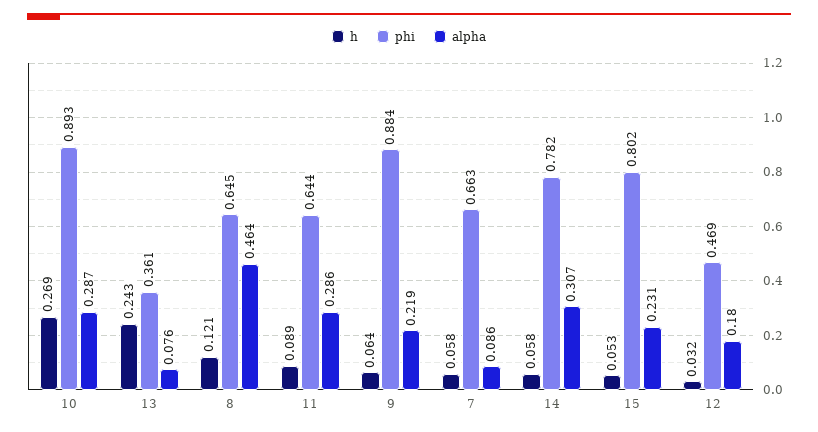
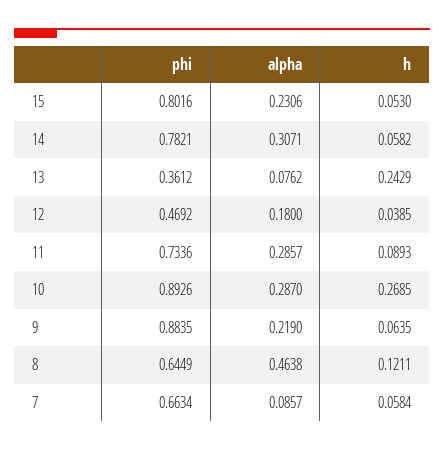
  {
    "h": {
      "10": 0.2685,
      "13": 0.2429,
      "8": 0.1211,
      "11": 0.0893,
      "9": 0.0635,
      "7": 0.0584,
      "14": 0.0582,
      "15": 0.053,
-     "12": 0.032
+     "12": 0.0385
    },
    "phi": {
      "10": 0.8926,
      "13": 0.3612,
      "8": 0.6449,
-     "11": 0.644,
+     "11": 0.7336,
      "9": 0.8835,
      "7": 0.6634,
      "14": 0.7821,
      "15": 0.8016,
      "12": 0.4692
    },
    "alpha": {
      "10": 0.287,
      "13": 0.0762,
      "8": 0.4638,
      "11": 0.2857,
      "9": 0.219,
      "7": 0.0857,
      "14": 0.3071,
      "15": 0.2306,
      "12": 0.18
    }
  }

